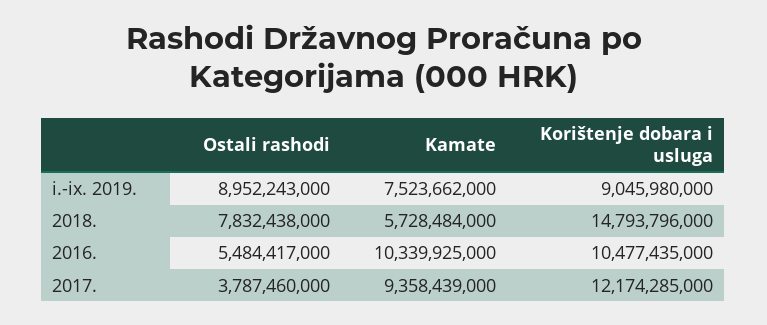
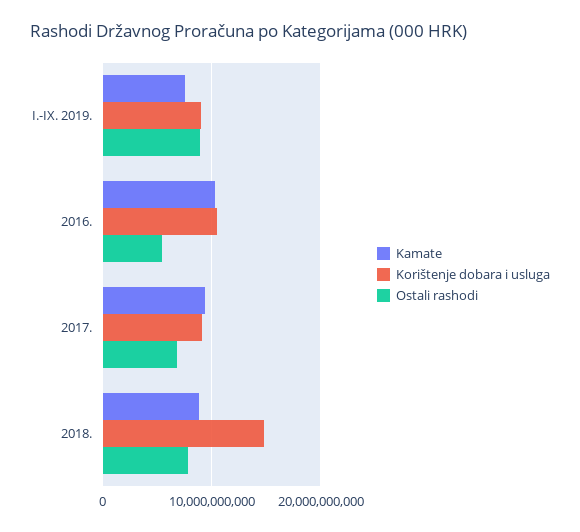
  {
    "Ostali rashodi": {
      "i.-ix. 2019.": 8952243000,
      "2018.": 7832438000,
      "2016.": 5484417000,
-     "2017.": 3787460000
+     "2017.": 7000000000
    },
    "Kamate": {
      "i.-ix. 2019.": 7523662000,
-     "2018.": 5728484000,
+     "2018.": 9000000000,
      "2016.": 10339925000,
      "2017.": 9358439000
    },
    "Korištenje dobara i usluga": {
      "i.-ix. 2019.": 9045980000,
      "2018.": 14793796000,
      "2016.": 10477435000,
-     "2017.": 12174285000
+     "2017.": 9000000000
    }
  }

